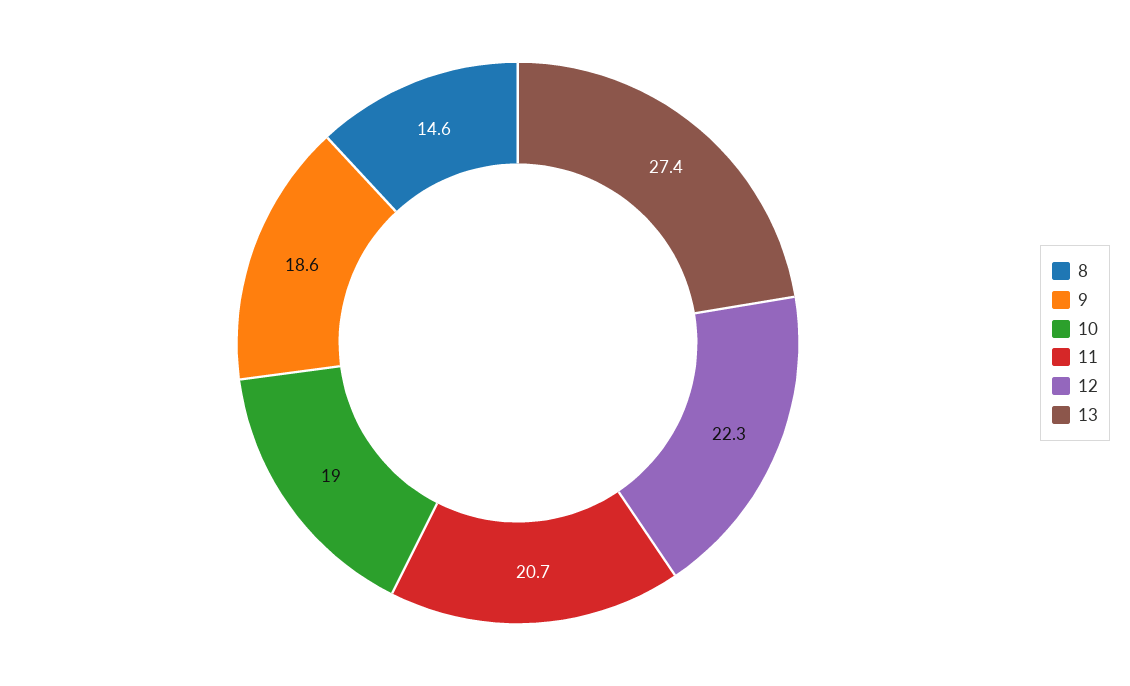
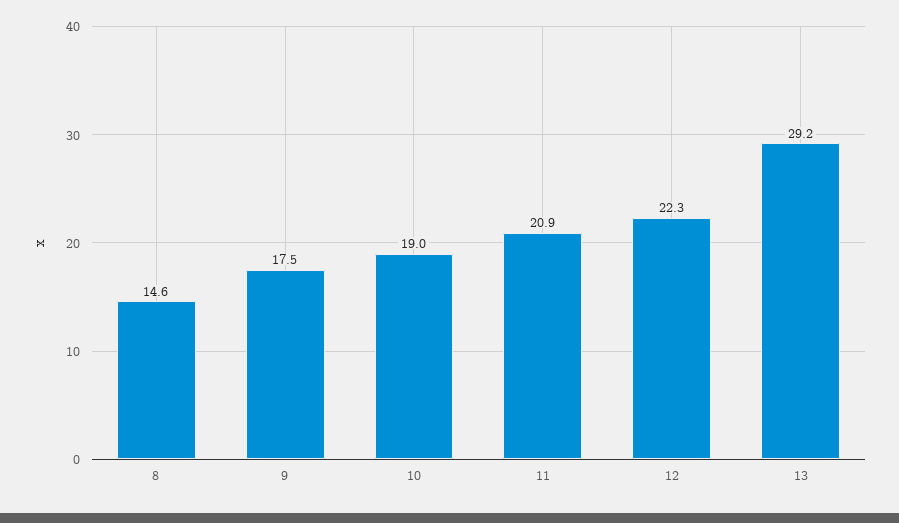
  {
    "8": 14.6,
-   "9": 18.6,
+   "9": 17.5,
    "10": 19,
-   "11": 20.7,
+   "11": 20.9,
    "12": 22.3,
-   "13": 27.4
+   "13": 29.2
  }

